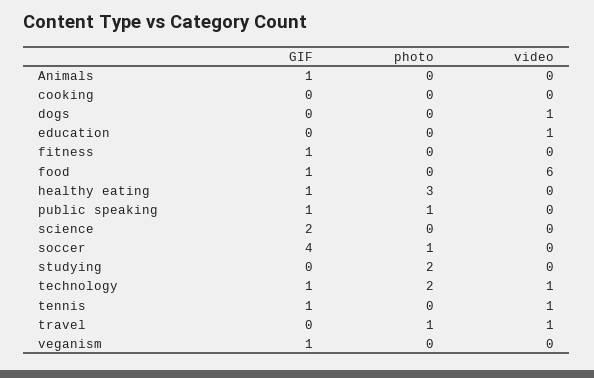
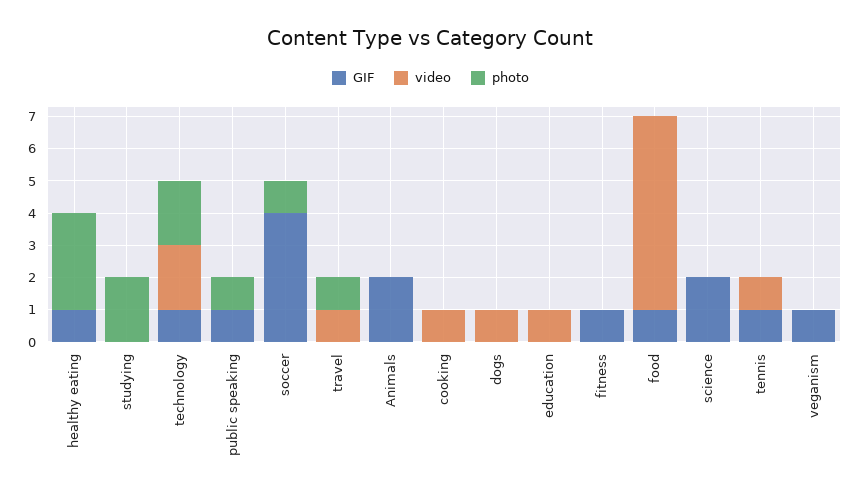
  {
    "GIF": {
-     "Animals": 1,
+     "Animals": 2,
      "cooking": 0,
      "dogs": 0,
      "education": 0,
      "fitness": 1,
      "food": 1,
      "healthy eating": 1,
      "public speaking": 1,
      "science": 2,
      "soccer": 4,
      "studying": 0,
      "technology": 1,
      "tennis": 1,
      "travel": 0,
      "veganism": 1
    },
    "photo": {
      "Animals": 0,
      "cooking": 0,
      "dogs": 0,
      "education": 0,
      "fitness": 0,
      "food": 0,
      "healthy eating": 3,
      "public speaking": 1,
      "science": 0,
      "soccer": 1,
      "studying": 2,
      "technology": 2,
      "tennis": 0,
      "travel": 1,
      "veganism": 0
    },
    "video": {
      "Animals": 0,
-     "cooking": 0,
+     "cooking": 1,
      "dogs": 1,
      "education": 1,
      "fitness": 0,
      "food": 6,
      "healthy eating": 0,
      "public speaking": 0,
      "science": 0,
      "soccer": 0,
      "studying": 0,
-     "technology": 1,
+     "technology": 2,
      "tennis": 1,
      "travel": 1,
      "veganism": 0
    }
  }

